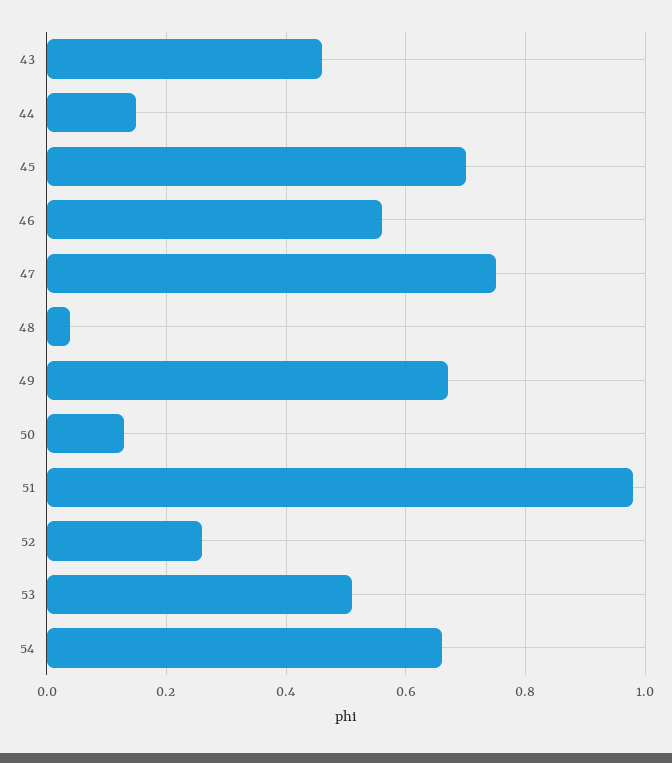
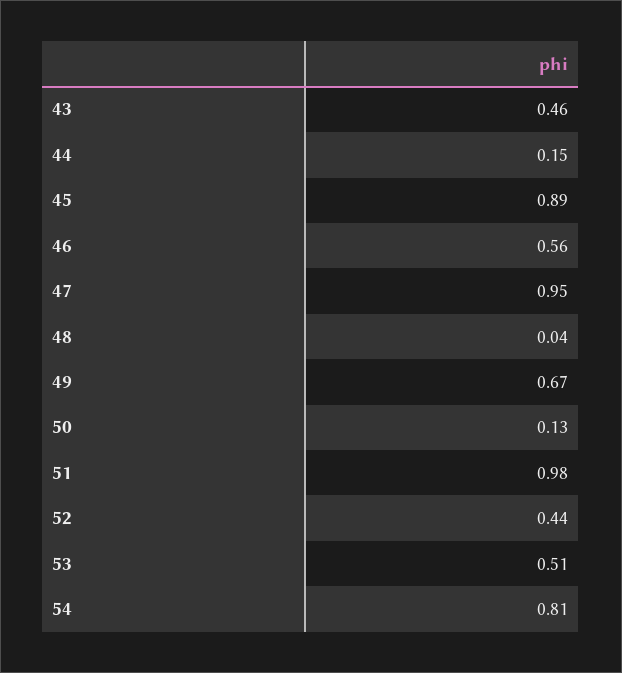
  {
    "43": 0.46,
    "44": 0.15,
-   "45": 0.7,
+   "45": 0.89,
    "46": 0.56,
-   "47": 0.75,
+   "47": 0.95,
    "48": 0.04,
    "49": 0.67,
    "50": 0.13,
    "51": 0.98,
-   "52": 0.25,
+   "52": 0.44,
    "53": 0.51,
-   "54": 0.65
+   "54": 0.81
  }

